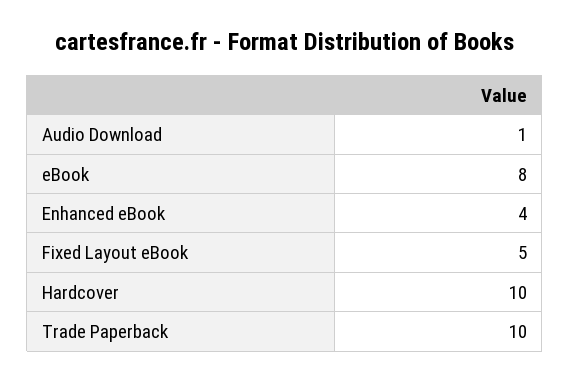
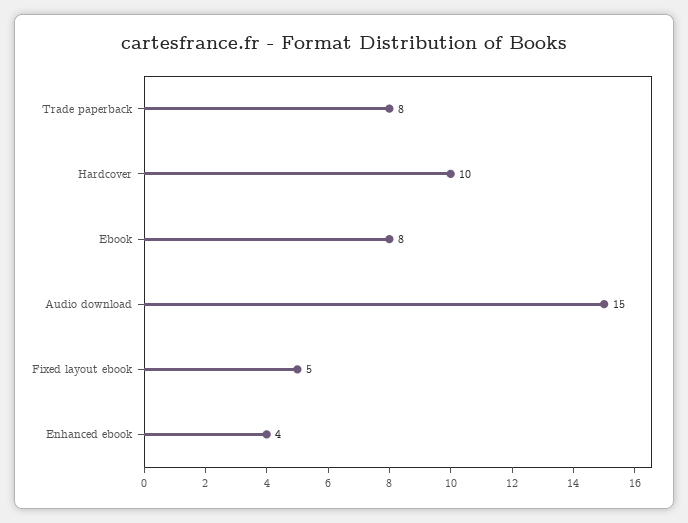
  {
-   "Audio Download": 1,
+   "Audio Download": 15,
    "eBook": 8,
    "Enhanced eBook": 4,
    "Fixed Layout eBook": 5,
    "Hardcover": 10,
-   "Trade Paperback": 10
+   "Trade Paperback": 8
  }

